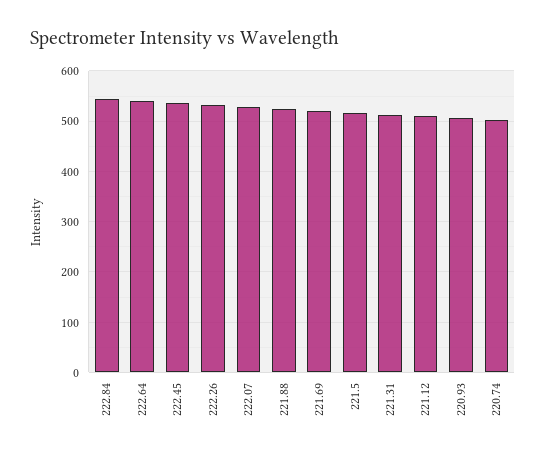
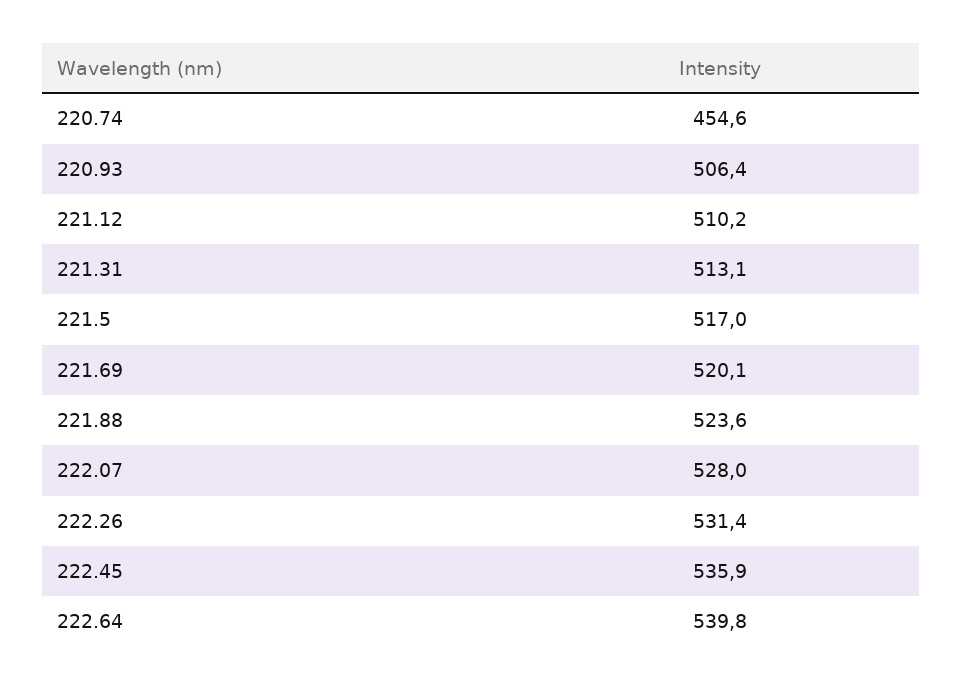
  {
-   "222.84": 540,
    "222.64": 539.8,
    "222.45": 535.9,
    "222.26": 531.4,
    "222.07": 528,
    "221.88": 523.6,
    "221.69": 520.1,
    "221.5": 517,
    "221.31": 513.1,
    "221.12": 510.2,
    "220.93": 506.4,
-   "220.74": 500
+   "220.74": 454.6
  }

